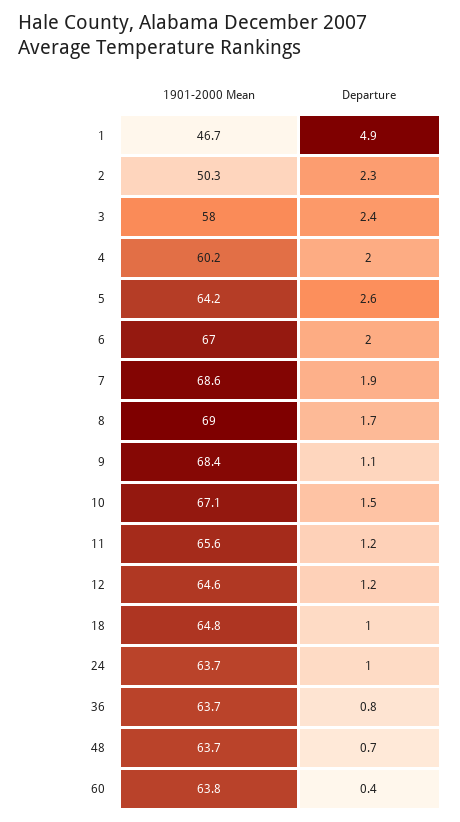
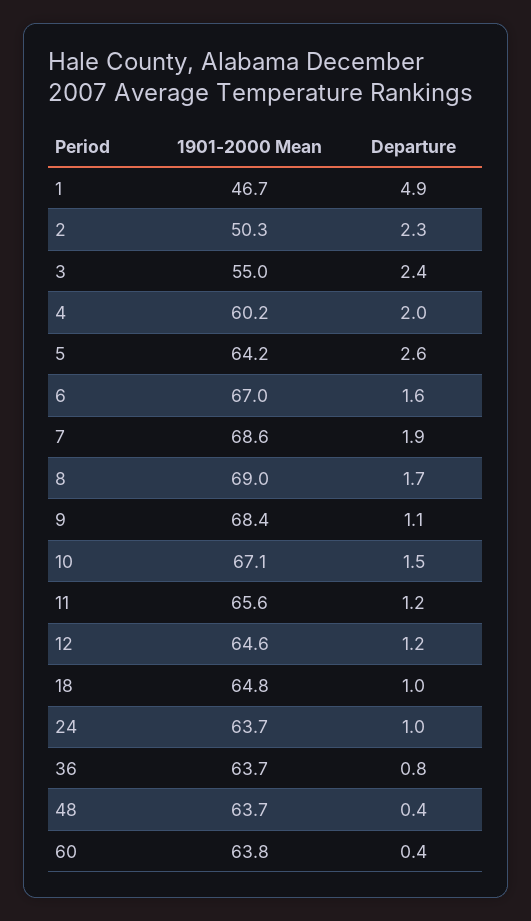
  {
    "1901-2000 Mean": {
      "1": 46.7,
      "2": 50.3,
-     "3": 58,
+     "3": 55,
      "4": 60.2,
      "5": 64.2,
      "6": 67,
      "7": 68.6,
      "8": 69,
      "9": 68.4,
      "10": 67.1,
      "11": 65.6,
      "12": 64.6,
      "18": 64.8,
      "24": 63.7,
      "36": 63.7,
      "48": 63.7,
      "60": 63.8
    },
    "Departure": {
      "1": 4.9,
      "2": 2.3,
      "3": 2.4,
      "4": 2,
      "5": 2.6,
-     "6": 2,
+     "6": 1.6,
      "7": 1.9,
      "8": 1.7,
      "9": 1.1,
      "10": 1.5,
      "11": 1.2,
      "12": 1.2,
      "18": 1,
      "24": 1,
      "36": 0.8,
-     "48": 0.7,
+     "48": 0.4,
      "60": 0.4
    }
  }

